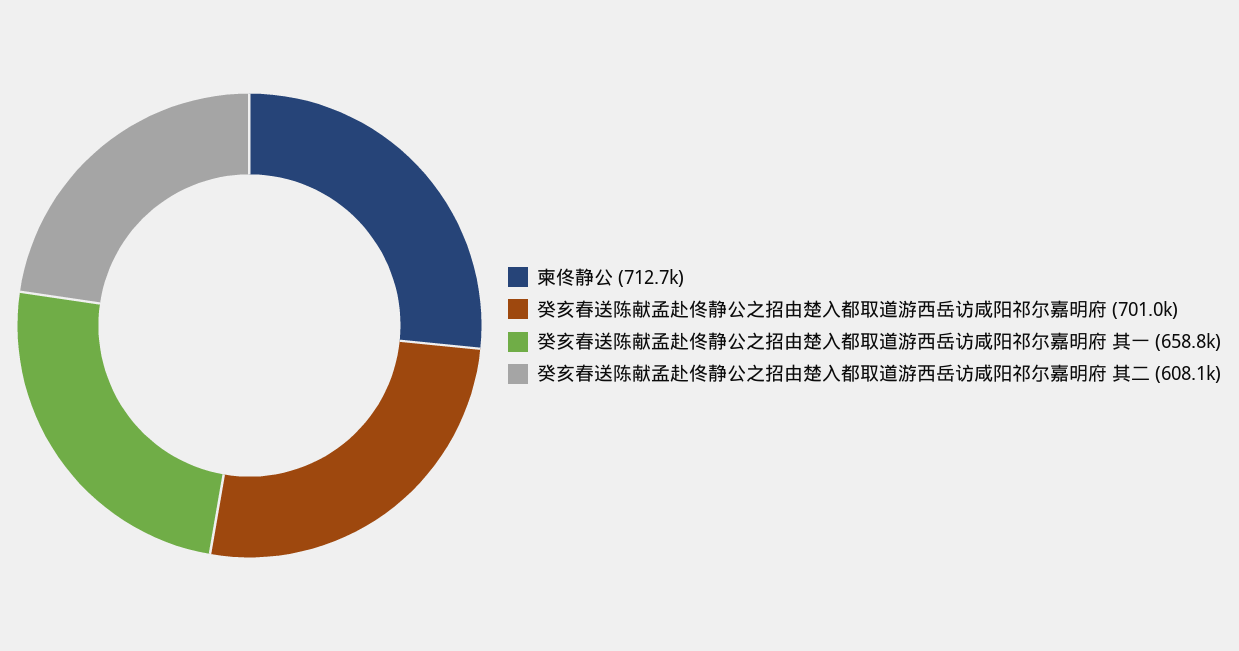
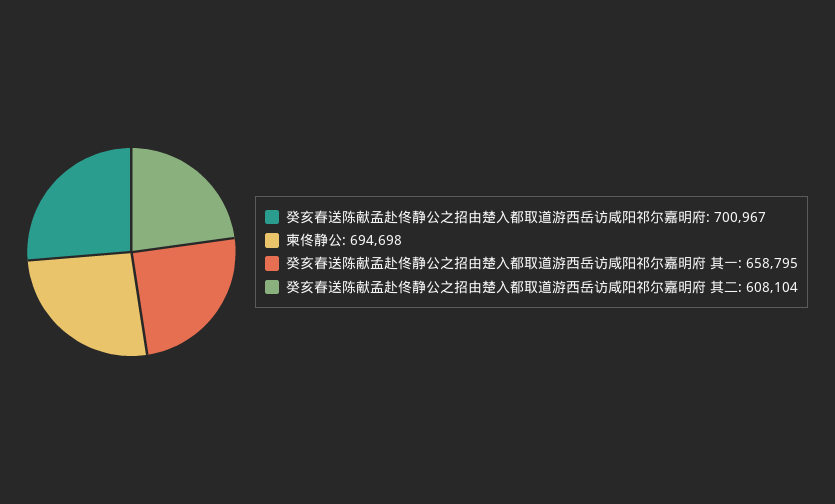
  {
-   "柬佟静公": 712700,
+   "柬佟静公": 694698,
    "癸亥春送陈献孟赴佟静公之招由楚入都取道游西岳访咸阳祁尔嘉明府": 700967,
    "癸亥春送陈献孟赴佟静公之招由楚入都取道游西岳访咸阳祁尔嘉明府 其一": 658795,
    "癸亥春送陈献孟赴佟静公之招由楚入都取道游西岳访咸阳祁尔嘉明府 其二": 608104
  }

